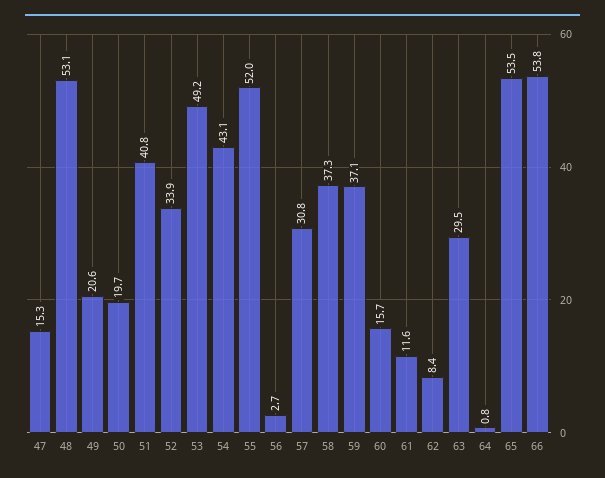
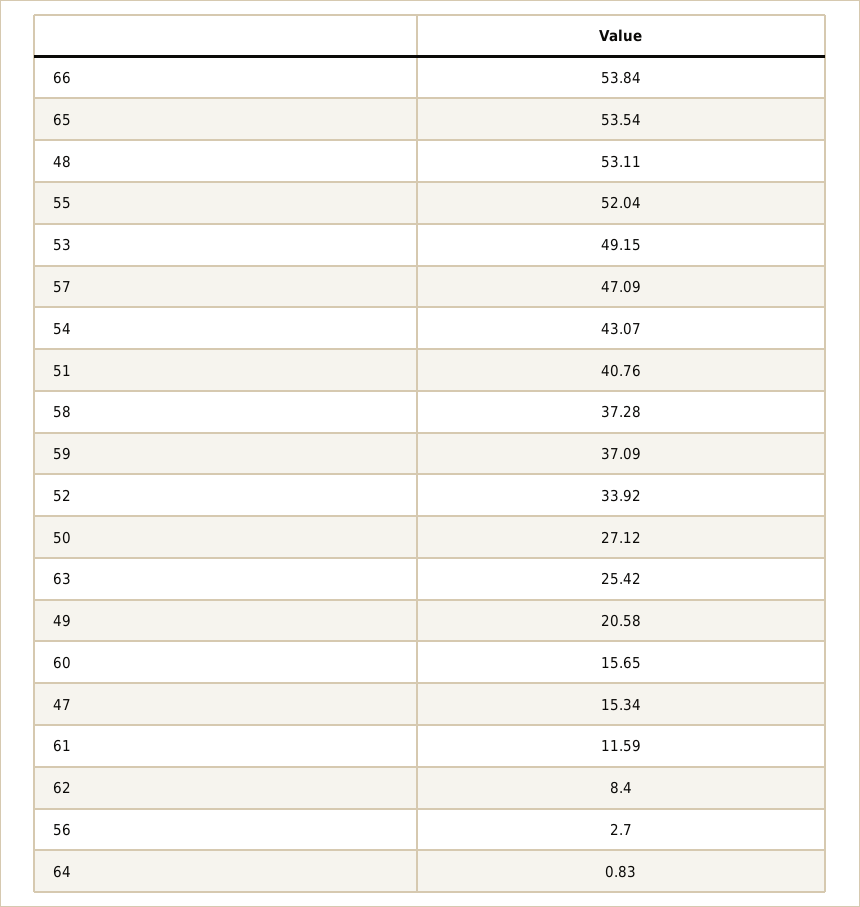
  {
    "47": 15.34,
    "48": 53.11,
    "49": 20.58,
-   "50": 19.7,
+   "50": 27.12,
    "51": 40.76,
    "52": 33.92,
    "53": 49.15,
    "54": 43.07,
    "55": 52.04,
    "56": 2.7,
-   "57": 30.8,
+   "57": 47.09,
    "58": 37.28,
    "59": 37.09,
    "60": 15.65,
    "61": 11.59,
    "62": 8.4,
-   "63": 29.5,
+   "63": 25.42,
    "64": 0.83,
    "65": 53.54,
    "66": 53.84
  }

